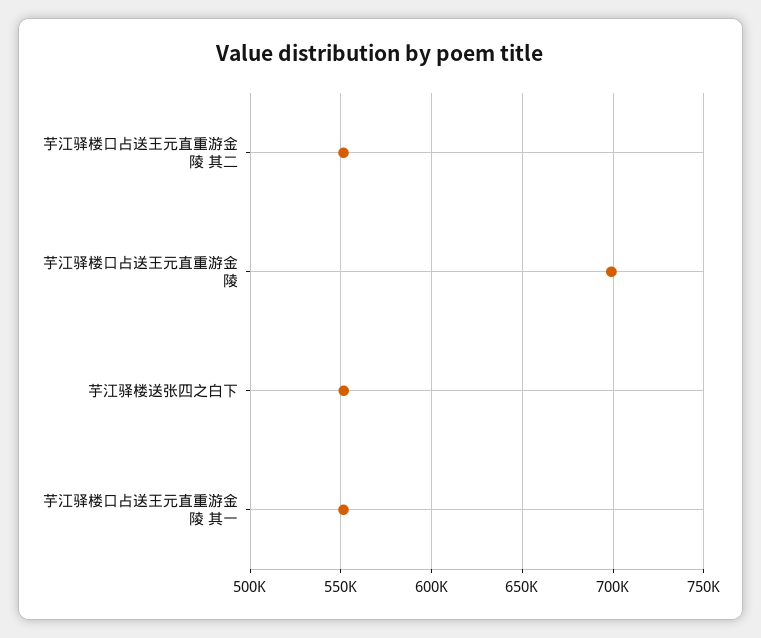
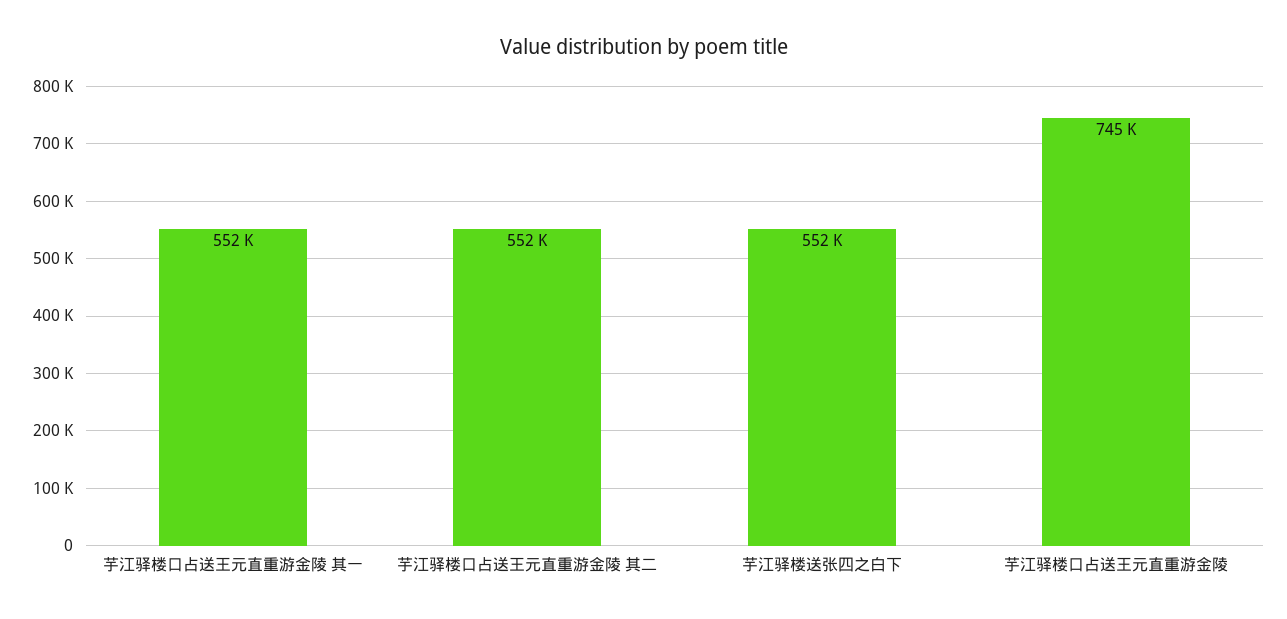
  {
    "芋江驿楼口占送王元直重游金陵 其二": 552000,
-   "芋江驿楼口占送王元直重游金陵": 700000,
+   "芋江驿楼口占送王元直重游金陵": 745000,
    "芋江驿楼送张四之白下": 552000,
    "芋江驿楼口占送王元直重游金陵 其一": 552000
  }

